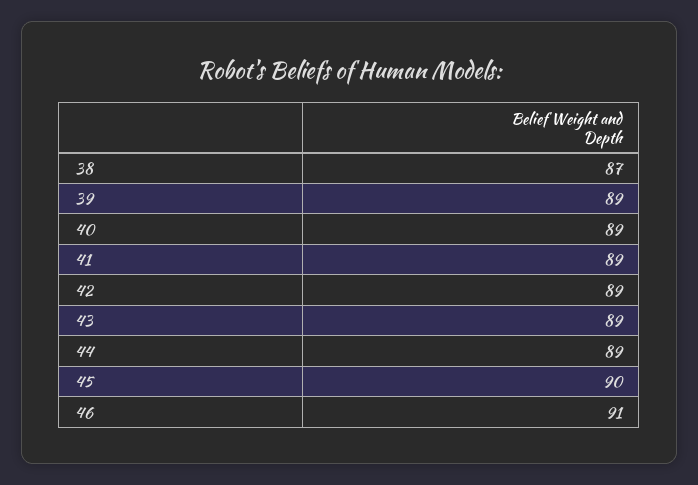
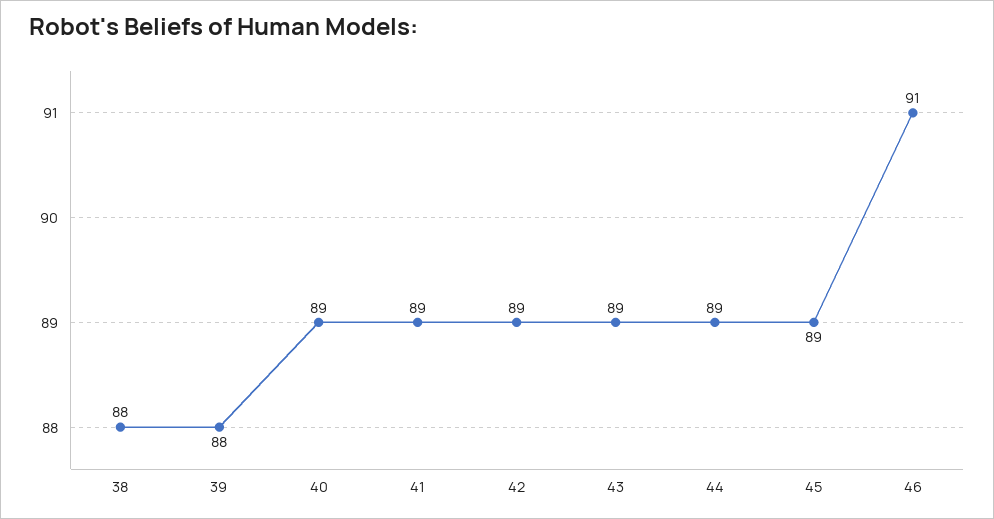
  {
-   "38": 87,
+   "38": 88,
-   "39": 89,
+   "39": 88,
    "40": 89,
    "41": 89,
    "42": 89,
    "43": 89,
    "44": 89,
-   "45": 90,
+   "45": 89,
    "46": 91
  }

